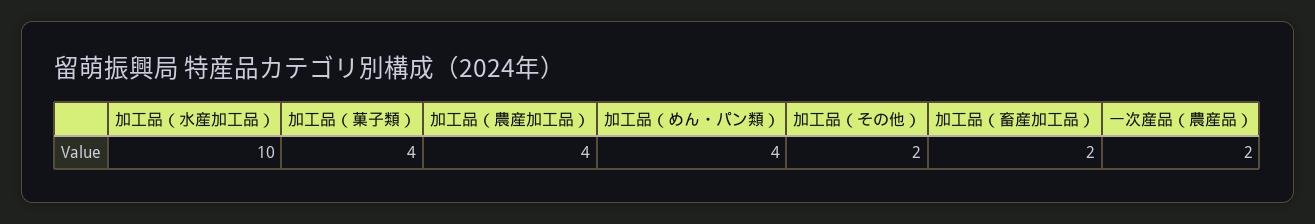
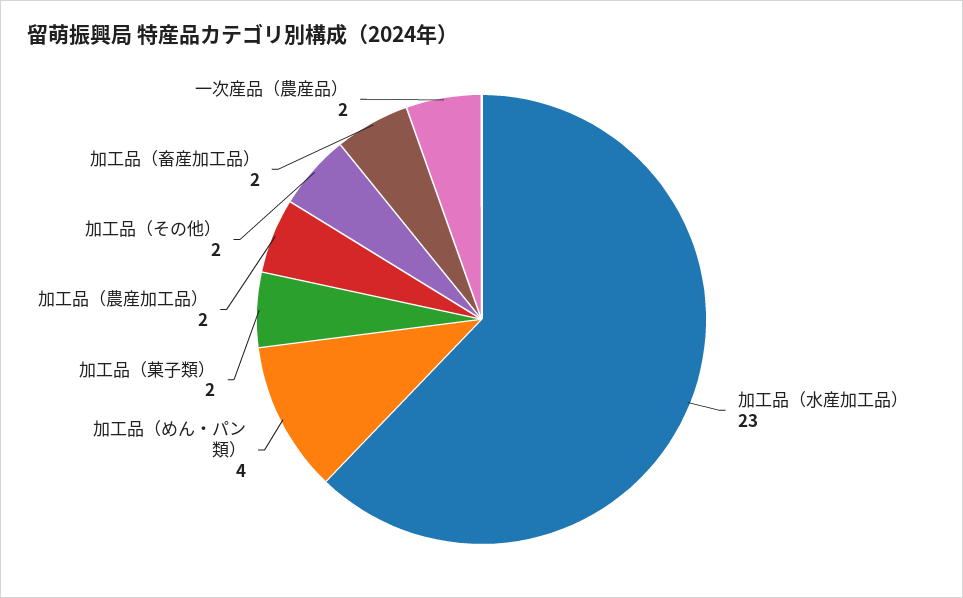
  {
-   "加工品（水産加工品）": 10,
+   "加工品（水産加工品）": 23,
-   "加工品（菓子類）": 4,
+   "加工品（菓子類）": 2,
-   "加工品（農産加工品）": 4,
+   "加工品（農産加工品）": 2,
    "加工品（めん・パン類）": 4,
    "加工品（その他）": 2,
    "加工品（畜産加工品）": 2,
    "一次産品（農産品）": 2
  }

